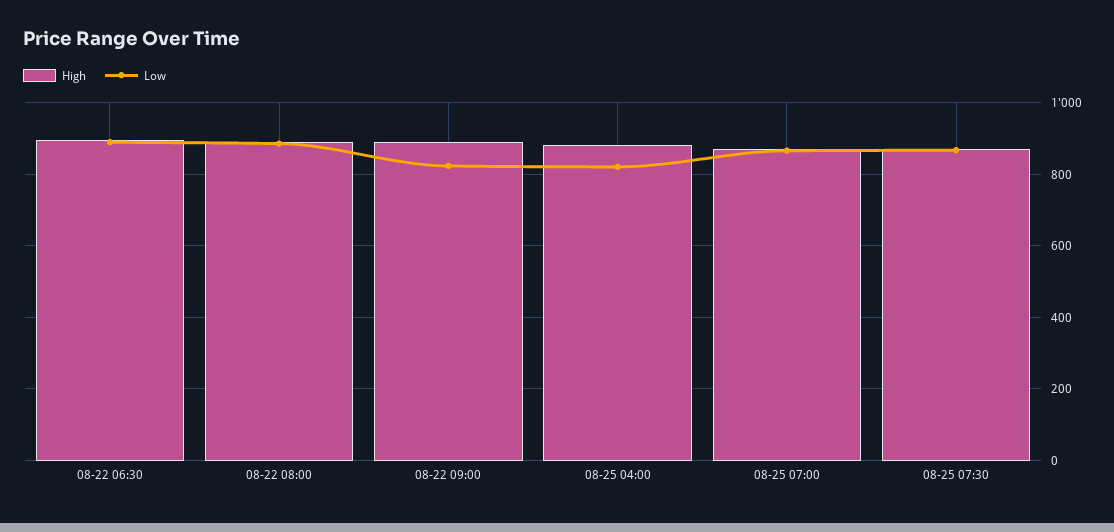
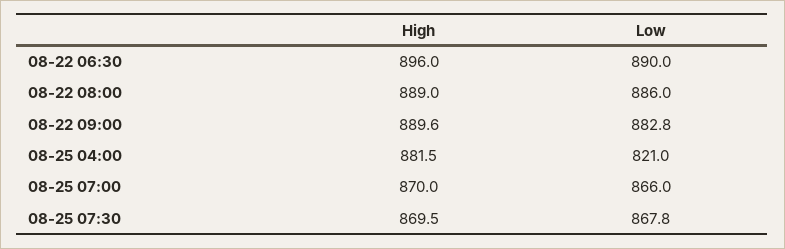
  {
    "High": {
      "08-22 06:30": 896,
      "08-22 08:00": 889,
      "08-22 09:00": 889.6,
      "08-25 04:00": 881.5,
      "08-25 07:00": 870,
      "08-25 07:30": 869.5
    },
    "Low": {
      "08-22 06:30": 890,
      "08-22 08:00": 886,
-     "08-22 09:00": 820,
+     "08-22 09:00": 882.8,
      "08-25 04:00": 821,
      "08-25 07:00": 866,
      "08-25 07:30": 867.8
    }
  }

